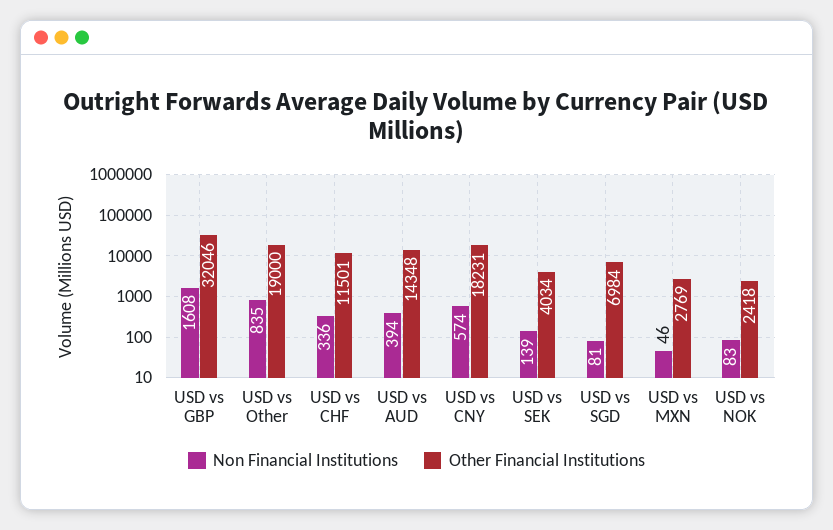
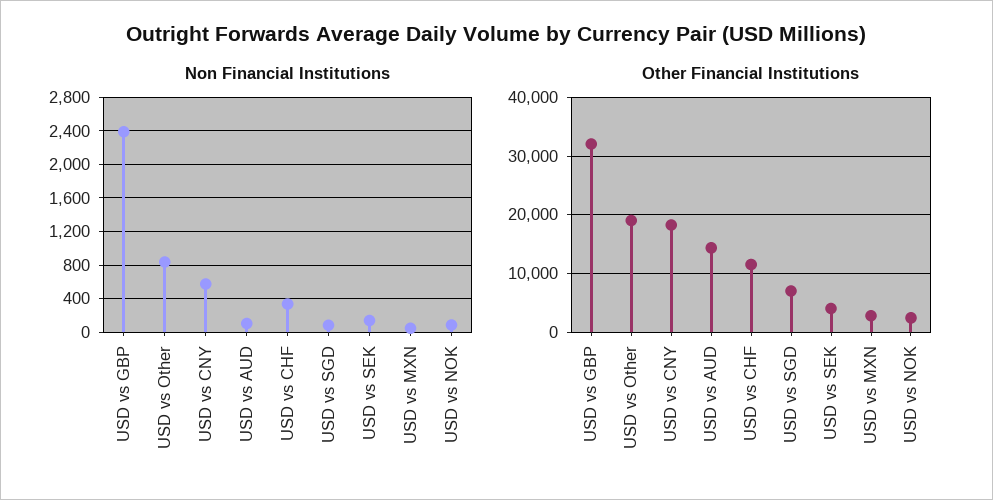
  {
    "Non Financial Institutions": {
-     "USD vs GBP": 1608,
+     "USD vs GBP": 2400,
      "USD vs Other": 835,
      "USD vs CHF": 336,
-     "USD vs AUD": 394,
+     "USD vs AUD": 100,
      "USD vs CNY": 574,
      "USD vs SEK": 139,
      "USD vs SGD": 81,
      "USD vs MXN": 46,
      "USD vs NOK": 83
    },
    "Other Financial Institutions": {
      "USD vs GBP": 32046,
      "USD vs Other": 19000,
      "USD vs CHF": 11501,
      "USD vs AUD": 14348,
      "USD vs CNY": 18231,
      "USD vs SEK": 4034,
      "USD vs SGD": 6984,
      "USD vs MXN": 2769,
      "USD vs NOK": 2418
    }
  }

